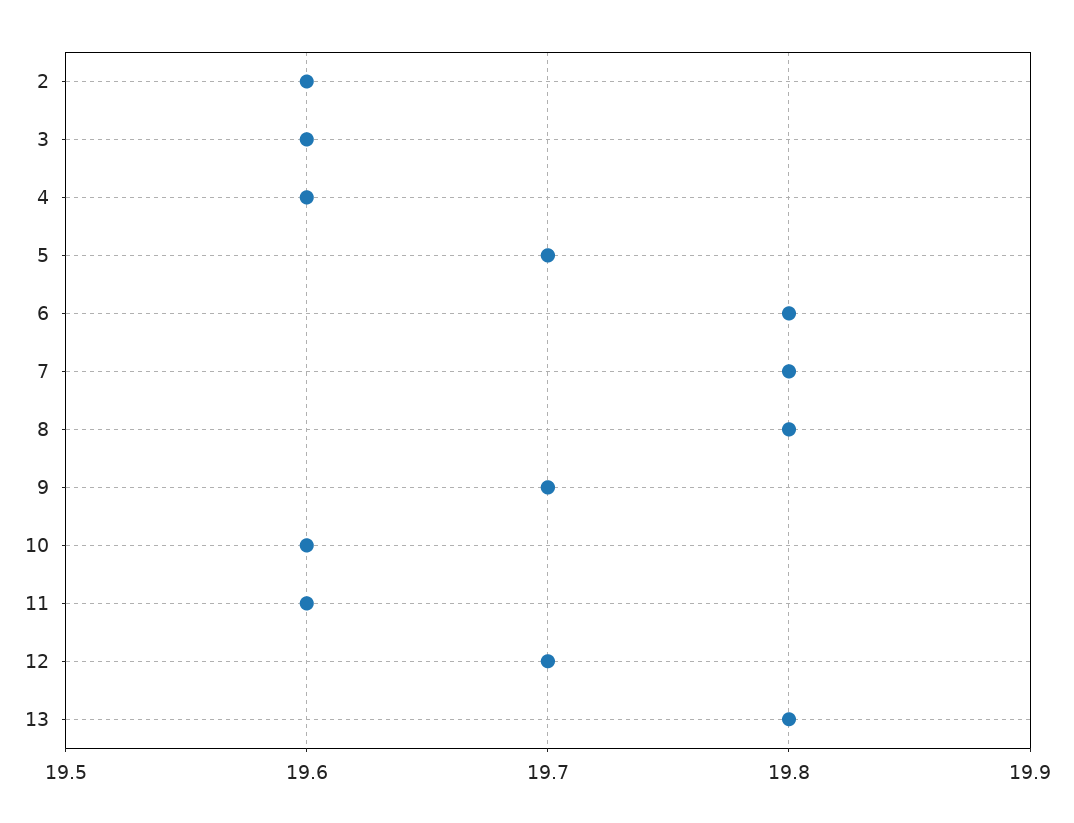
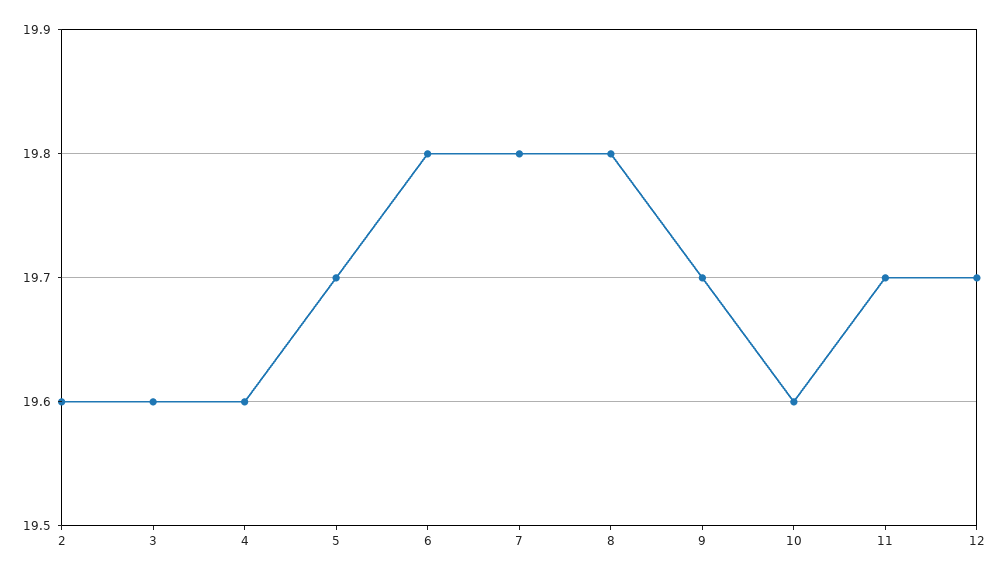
  {
    "2": 19.6,
    "3": 19.6,
    "4": 19.6,
    "5": 19.7,
    "6": 19.8,
    "7": 19.8,
    "8": 19.8,
    "9": 19.7,
    "10": 19.6,
-   "11": 19.6,
+   "11": 19.7,
-   "12": 19.7,
+   "12": 19.7
-   "13": 19.8
  }

